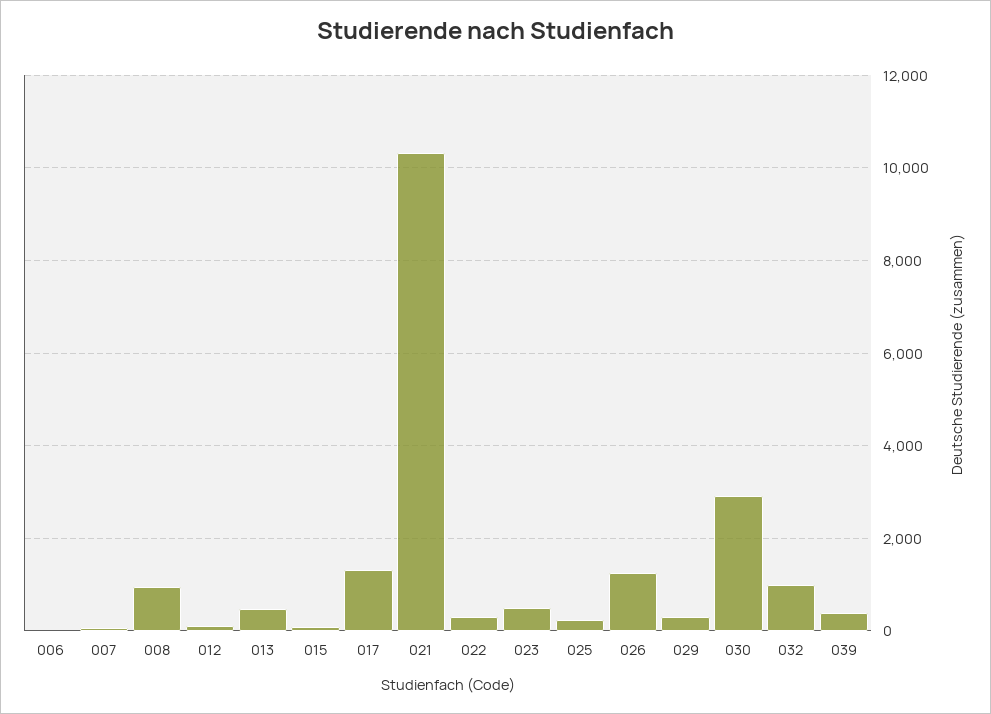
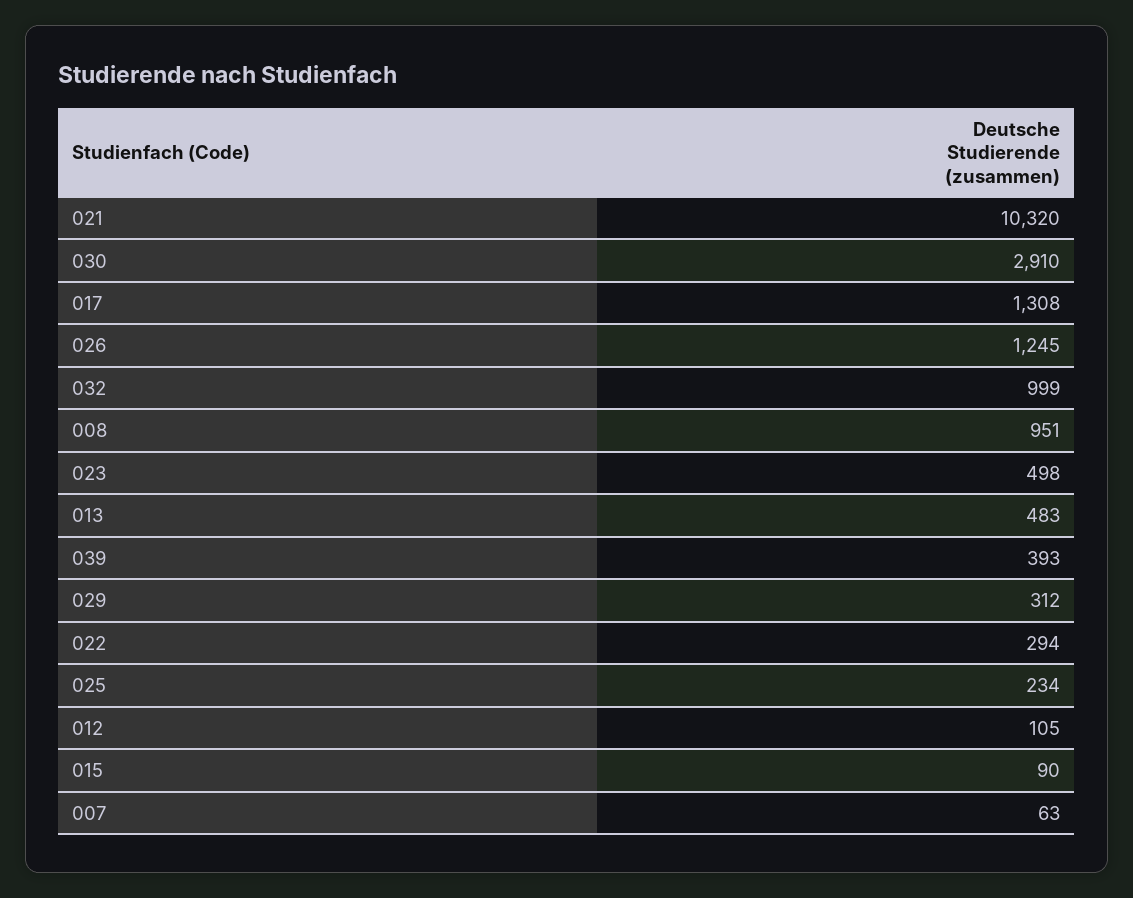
  {
-   "006": 0,
    "007": 63,
    "008": 951,
    "012": 105,
    "013": 483,
    "015": 90,
    "017": 1308,
    "021": 10320,
    "022": 294,
    "023": 498,
    "025": 234,
    "026": 1245,
    "029": 312,
    "030": 2910,
    "032": 999,
    "039": 393
  }

